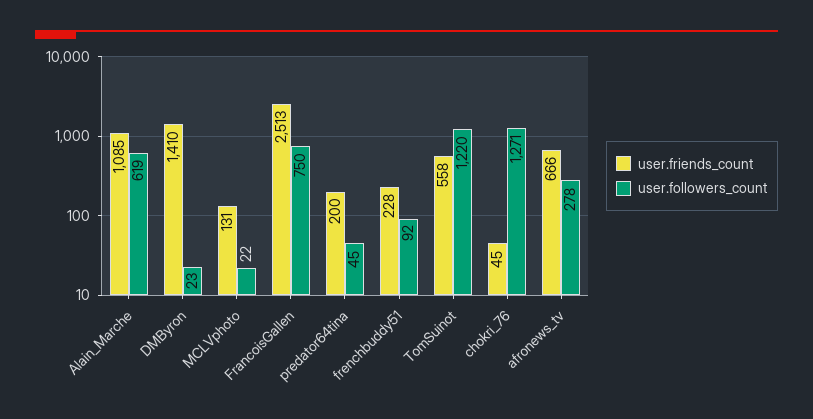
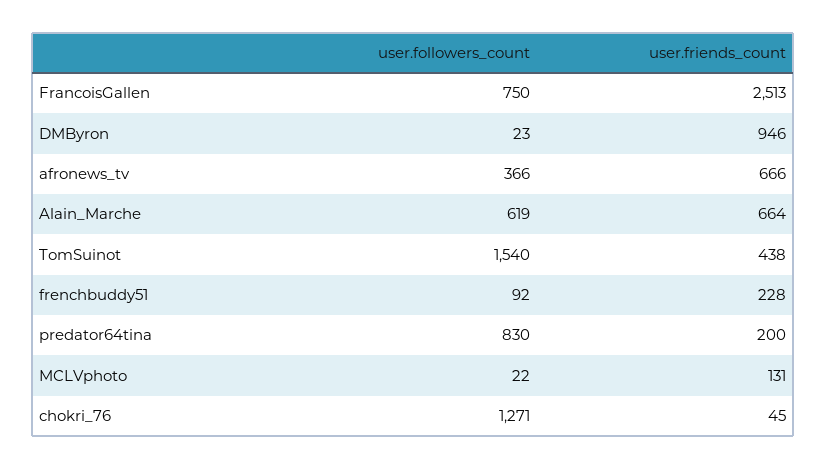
  {
    "user.friends_count": {
-     "Alain_Marche": 1085,
+     "Alain_Marche": 664,
-     "DMByron": 1410,
+     "DMByron": 946,
      "MCLVphoto": 131,
      "FrancoisGallen": 2513,
      "predator64tina": 200,
      "frenchbuddy51": 228,
-     "TomSuinot": 558,
+     "TomSuinot": 438,
      "chokri_76": 45,
      "afronews_tv": 666
    },
    "user.followers_count": {
      "Alain_Marche": 619,
      "DMByron": 23,
      "MCLVphoto": 22,
      "FrancoisGallen": 750,
-     "predator64tina": 45,
+     "predator64tina": 830,
      "frenchbuddy51": 92,
-     "TomSuinot": 1220,
+     "TomSuinot": 1540,
      "chokri_76": 1271,
-     "afronews_tv": 278
+     "afronews_tv": 366
    }
  }

